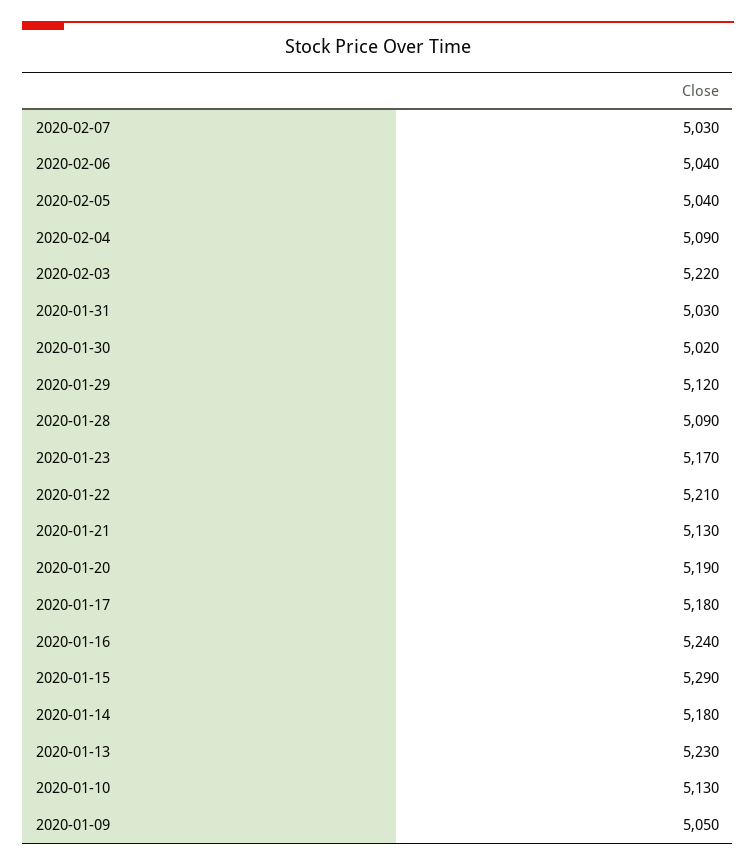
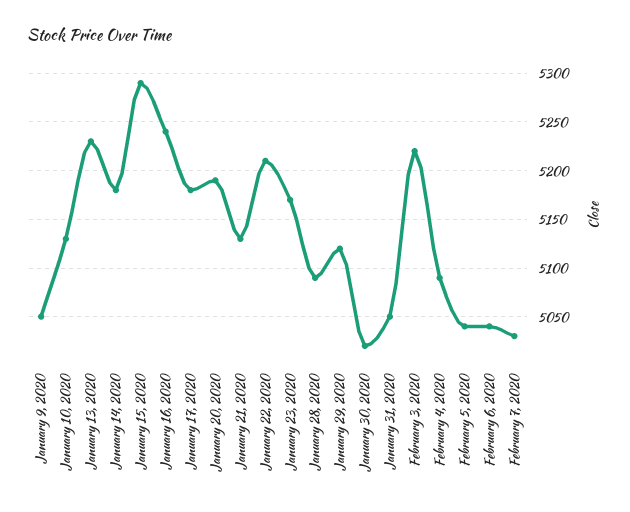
  {
    "2020-02-07": 5030,
    "2020-02-06": 5040,
    "2020-02-05": 5040,
    "2020-02-04": 5090,
    "2020-02-03": 5220,
-   "2020-01-31": 5030,
+   "2020-01-31": 5050,
    "2020-01-30": 5020,
    "2020-01-29": 5120,
    "2020-01-28": 5090,
    "2020-01-23": 5170,
    "2020-01-22": 5210,
    "2020-01-21": 5130,
    "2020-01-20": 5190,
    "2020-01-17": 5180,
    "2020-01-16": 5240,
    "2020-01-15": 5290,
    "2020-01-14": 5180,
    "2020-01-13": 5230,
    "2020-01-10": 5130,
    "2020-01-09": 5050
  }

